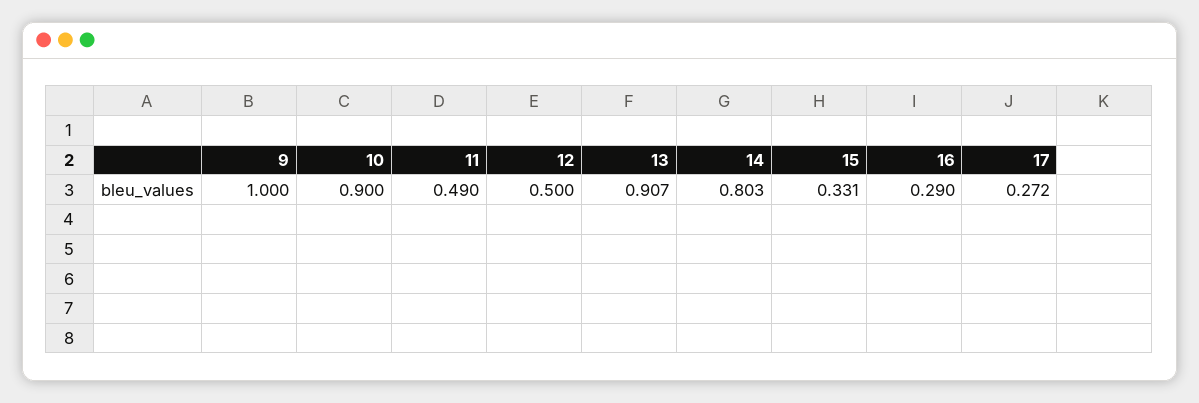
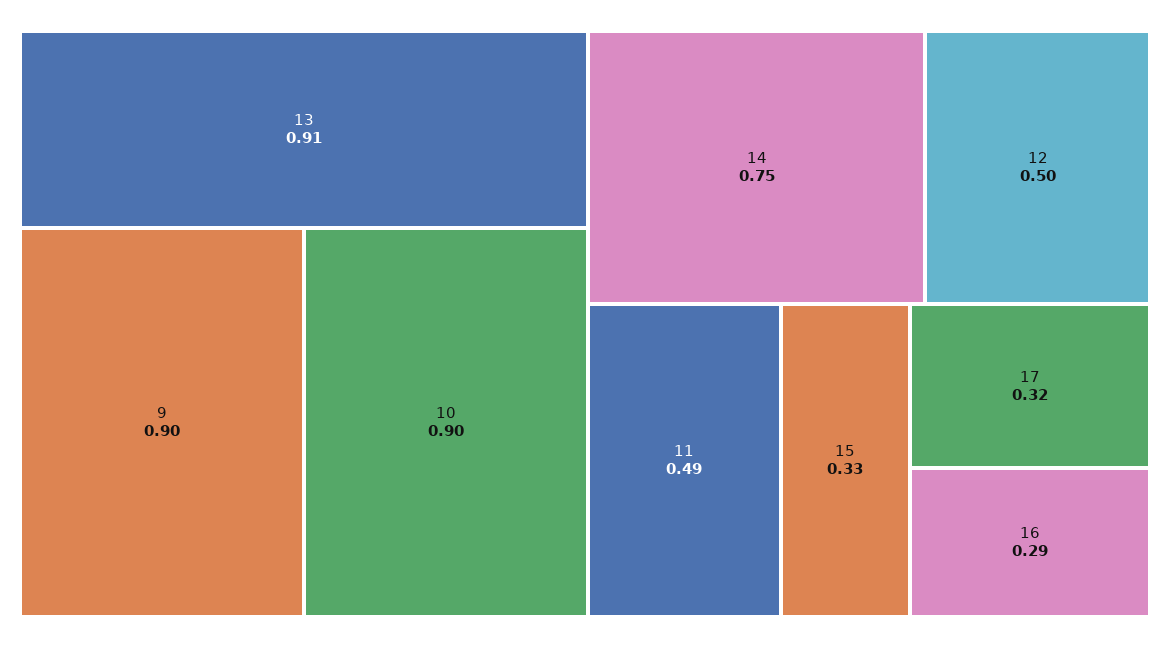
  {
-   "9": 1,
+   "9": 0.9,
    "10": 0.9,
    "11": 0.49,
    "12": 0.5,
    "13": 0.907,
-   "14": 0.803,
+   "14": 0.75,
    "15": 0.331,
    "16": 0.29,
-   "17": 0.272
+   "17": 0.32
  }

